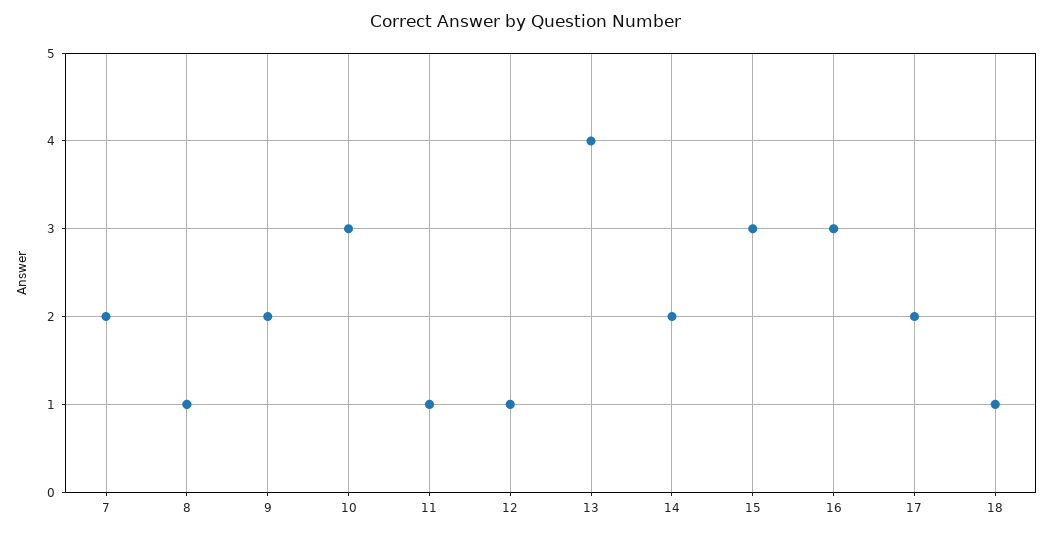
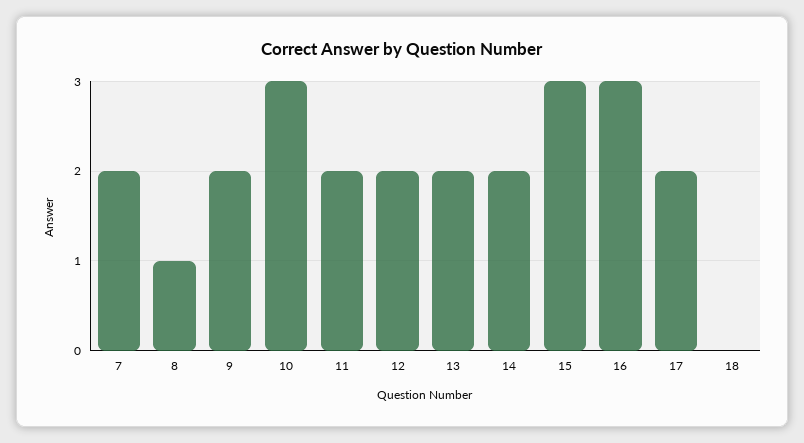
  {
    "7": 2,
    "8": 1,
    "9": 2,
    "10": 3,
-   "11": 1,
+   "11": 2,
-   "12": 1,
+   "12": 2,
-   "13": 4,
+   "13": 2,
    "14": 2,
    "15": 3,
    "16": 3,
    "17": 2,
-   "18": 1
+   "18": 0
  }

